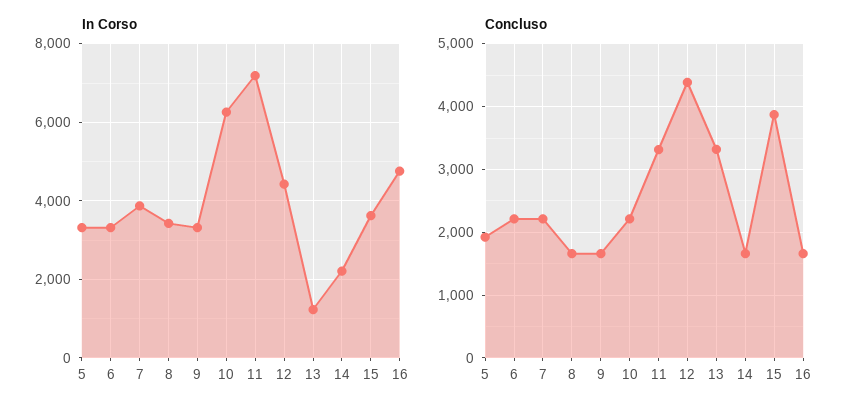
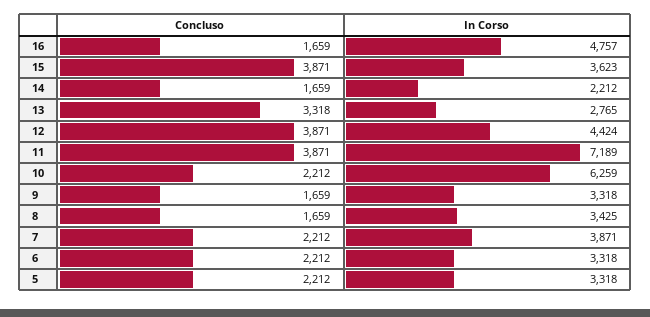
  {
    "In Corso": {
      "5": 3318,
      "6": 3318,
      "7": 3871,
      "8": 3425,
      "9": 3318,
      "10": 6259,
      "11": 7189,
      "12": 4424,
-     "13": 1200,
+     "13": 2765,
      "14": 2212,
      "15": 3623,
      "16": 4757
    },
    "Concluso": {
-     "5": 1900,
+     "5": 2212,
      "6": 2212,
      "7": 2212,
      "8": 1659,
      "9": 1659,
      "10": 2212,
-     "11": 3300,
+     "11": 3871,
-     "12": 4400,
+     "12": 3871,
      "13": 3318,
      "14": 1659,
      "15": 3871,
      "16": 1659
    }
  }

